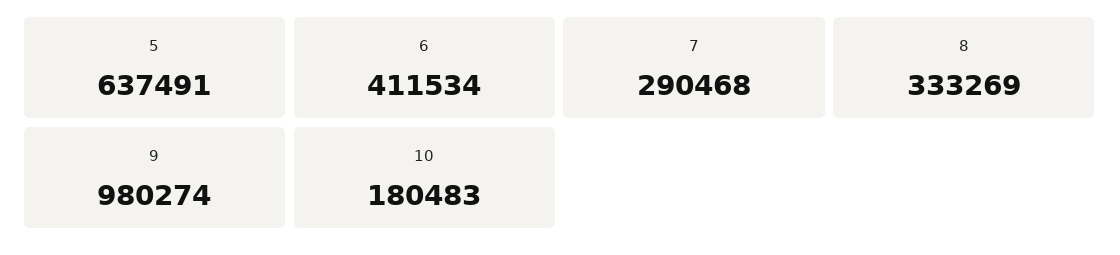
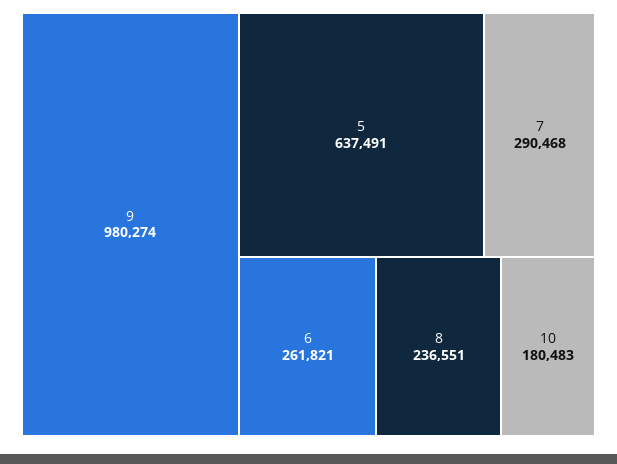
  {
    "5": 637491,
-   "6": 411534,
+   "6": 261821,
    "7": 290468,
-   "8": 333269,
+   "8": 236551,
    "9": 980274,
    "10": 180483
  }

